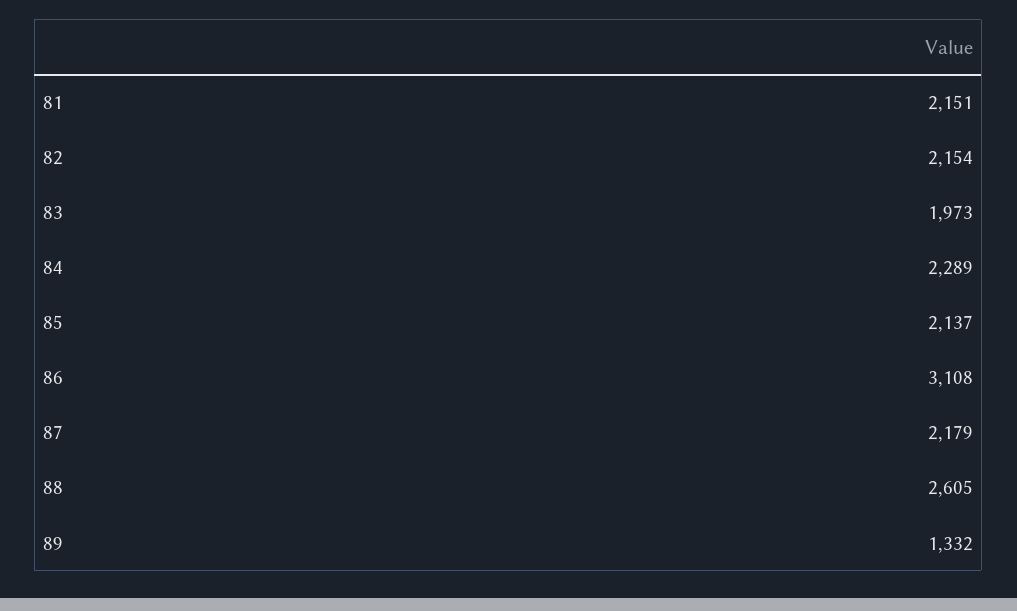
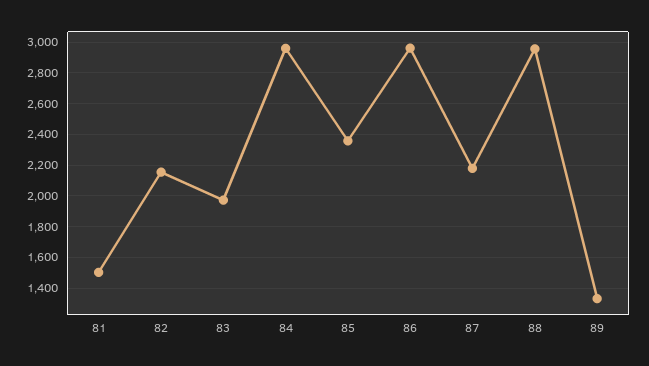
  {
-   "81": 2151,
+   "81": 1500,
    "82": 2154,
    "83": 1973,
-   "84": 2289,
+   "84": 2950,
-   "85": 2137,
+   "85": 2350,
-   "86": 3108,
+   "86": 2950,
    "87": 2179,
-   "88": 2605,
+   "88": 2950,
    "89": 1332
  }

